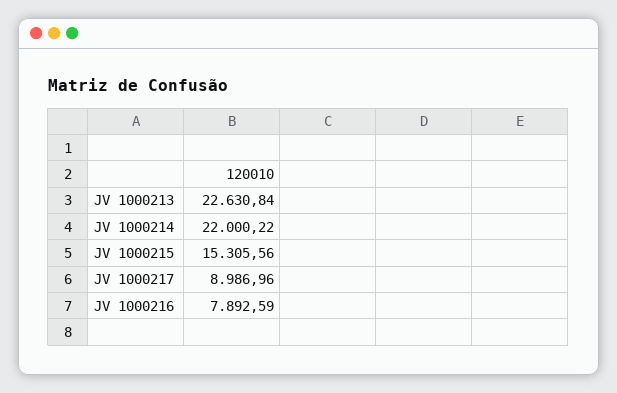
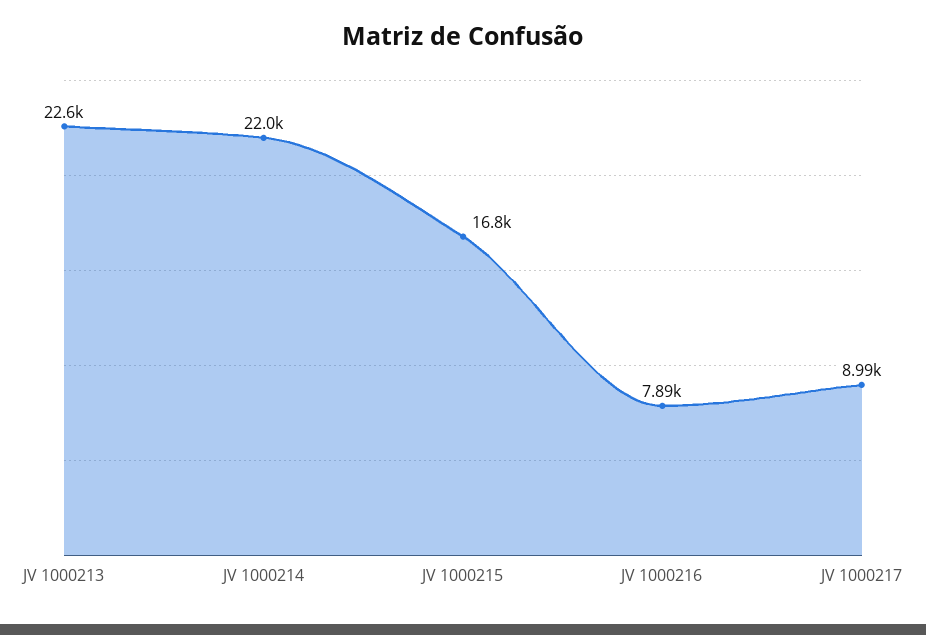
  {
    "JV 1000213": 22630.84,
    "JV 1000214": 22000.22,
-   "JV 1000215": 15305.56,
+   "JV 1000215": 16800,
    "JV 1000217": 8986.96,
    "JV 1000216": 7892.59
  }

